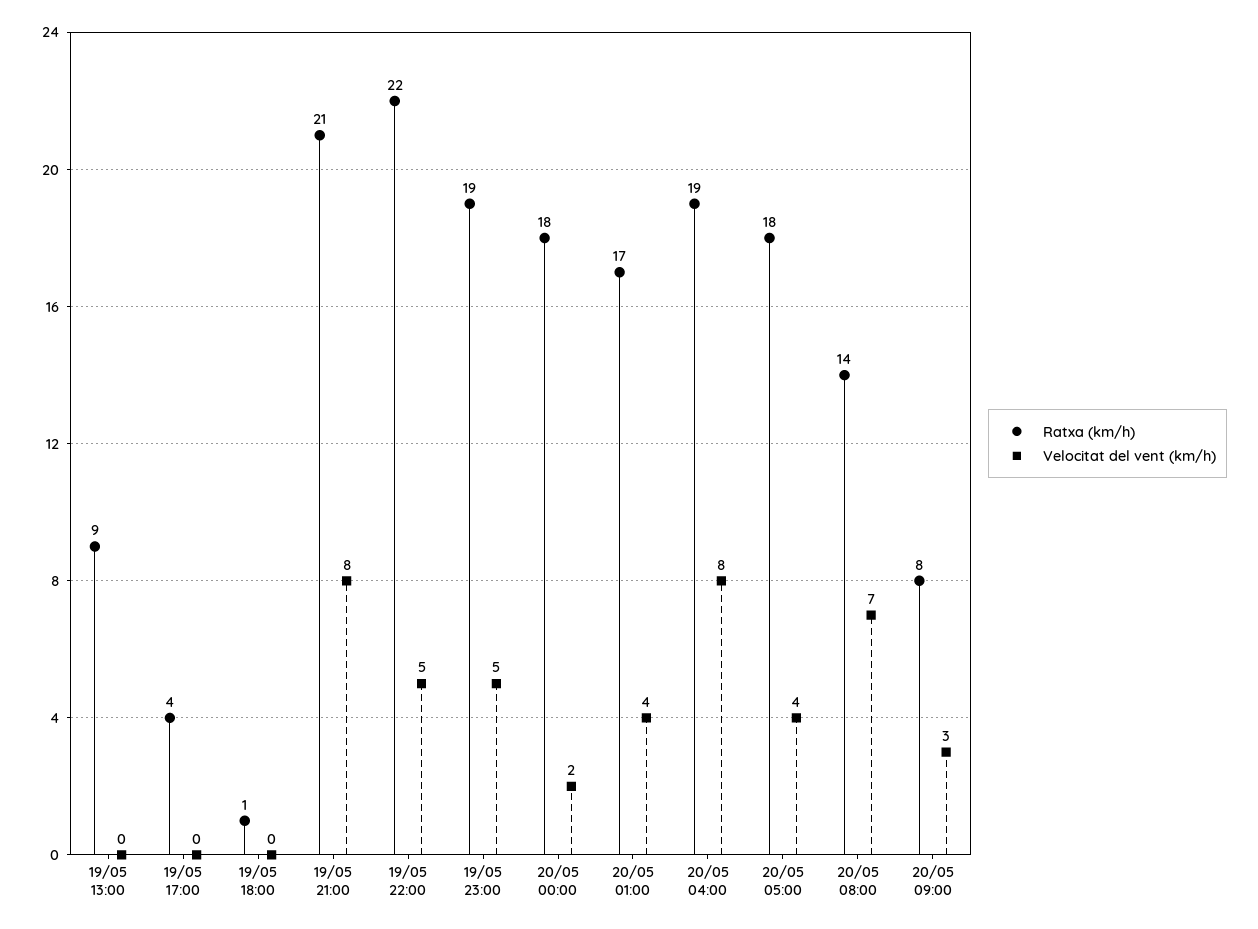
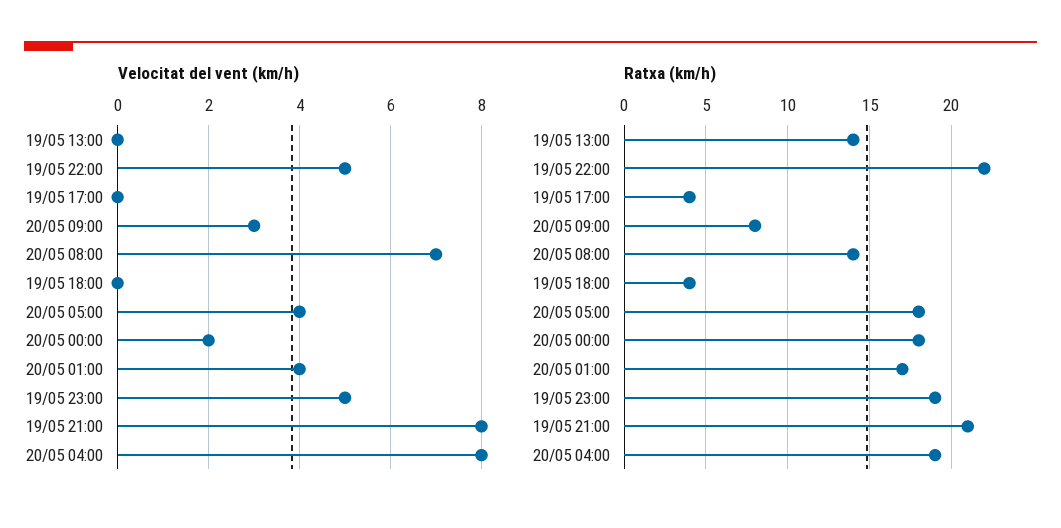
  {
    "Ratxa (km/h)": {
-     "19/05 13:00": 9,
+     "19/05 13:00": 14,
      "19/05 17:00": 4,
-     "19/05 18:00": 1,
+     "19/05 18:00": 4,
      "19/05 21:00": 21,
      "19/05 22:00": 22,
      "19/05 23:00": 19,
      "20/05 00:00": 18,
      "20/05 01:00": 17,
      "20/05 04:00": 19,
      "20/05 05:00": 18,
      "20/05 08:00": 14,
      "20/05 09:00": 8
    },
    "Velocitat del vent (km/h)": {
      "19/05 13:00": 0,
      "19/05 17:00": 0,
      "19/05 18:00": 0,
      "19/05 21:00": 8,
      "19/05 22:00": 5,
      "19/05 23:00": 5,
      "20/05 00:00": 2,
      "20/05 01:00": 4,
      "20/05 04:00": 8,
      "20/05 05:00": 4,
      "20/05 08:00": 7,
      "20/05 09:00": 3
    }
  }

